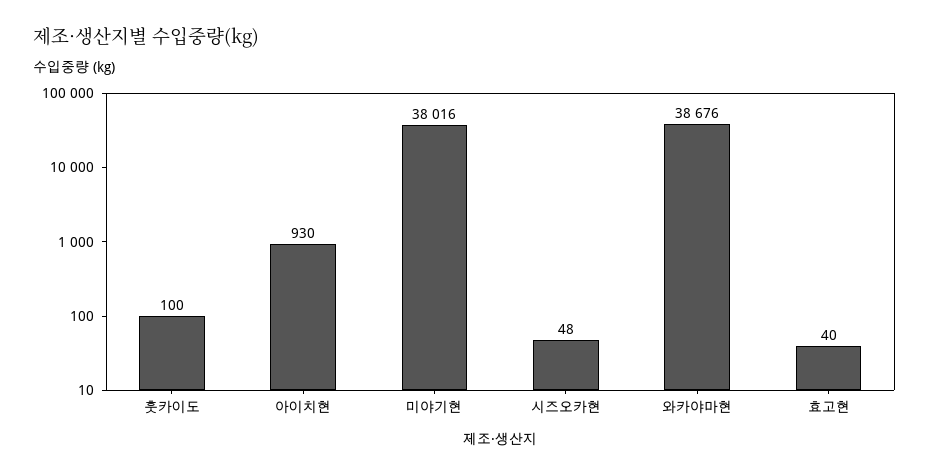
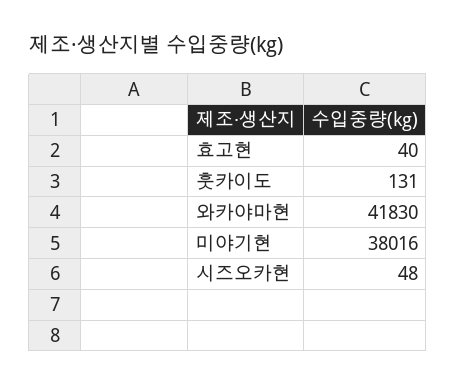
  {
-   "훗카이도": 100,
+   "훗카이도": 131,
-   "아이치현": 930,
    "미야기현": 38016,
    "시즈오카현": 48,
-   "와카야마현": 38676,
+   "와카야마현": 41830,
    "효고현": 40
  }

